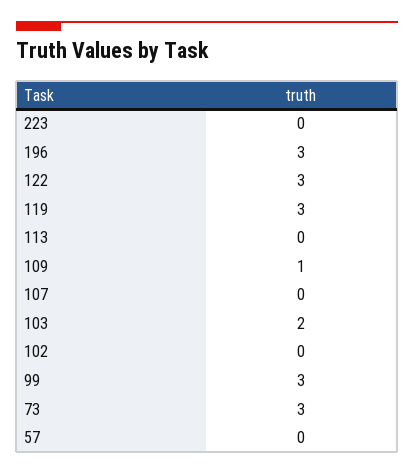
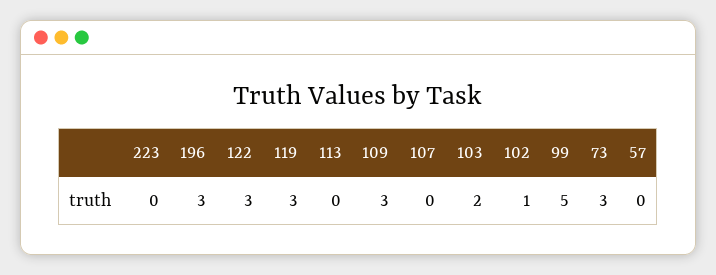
  {
    "223": 0,
    "196": 3,
    "122": 3,
    "119": 3,
    "113": 0,
-   "109": 1,
+   "109": 3,
    "107": 0,
    "103": 2,
-   "102": 0,
+   "102": 1,
-   "99": 3,
+   "99": 5,
    "73": 3,
    "57": 0
  }

